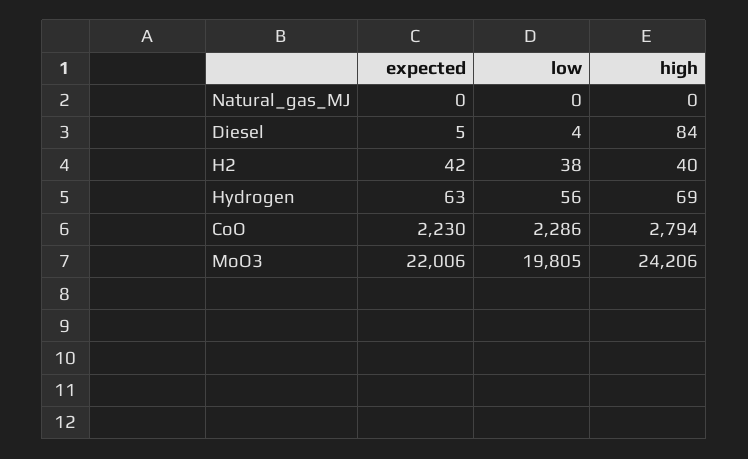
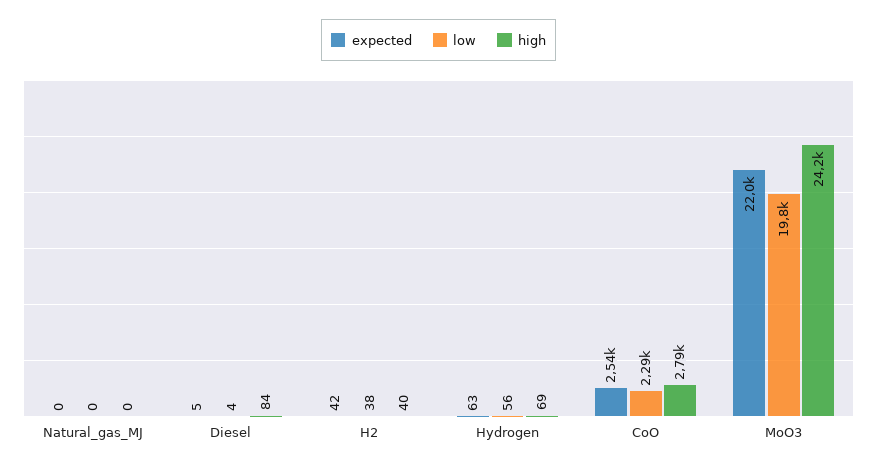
  {
    "expected": {
      "Natural_gas_MJ": 0,
      "Diesel": 5,
      "H2": 42,
      "Hydrogen": 63,
-     "CoO": 2230,
+     "CoO": 2540,
      "MoO3": 22006
    },
    "low": {
      "Natural_gas_MJ": 0,
      "Diesel": 4,
      "H2": 38,
      "Hydrogen": 56,
      "CoO": 2286,
      "MoO3": 19805
    },
    "high": {
      "Natural_gas_MJ": 0,
      "Diesel": 84,
      "H2": 40,
      "Hydrogen": 69,
      "CoO": 2794,
      "MoO3": 24206
    }
  }

